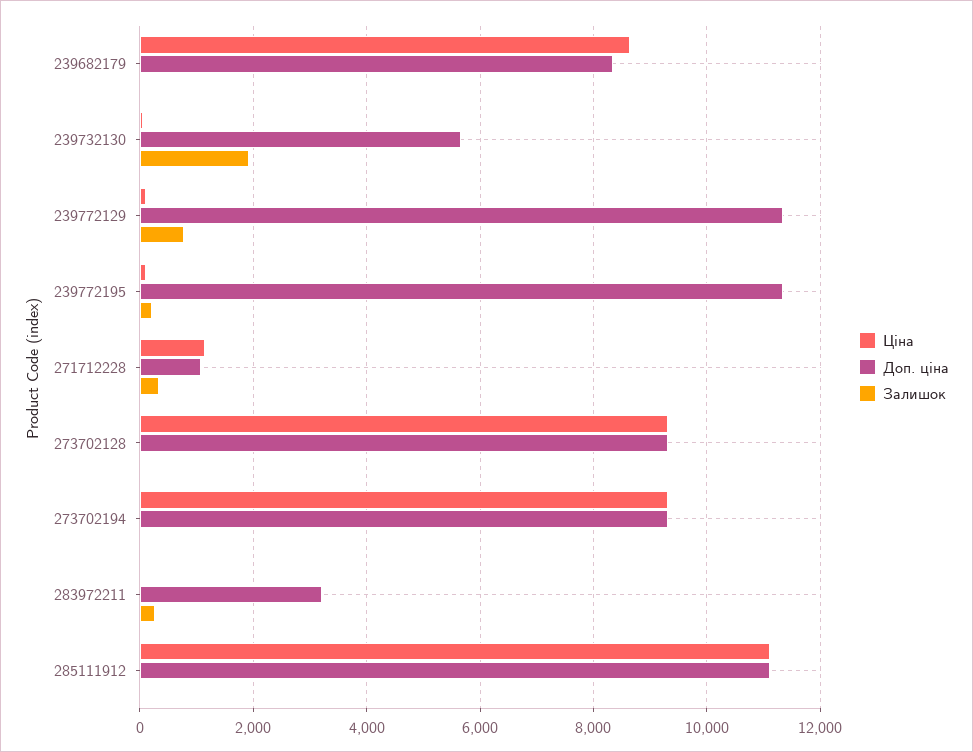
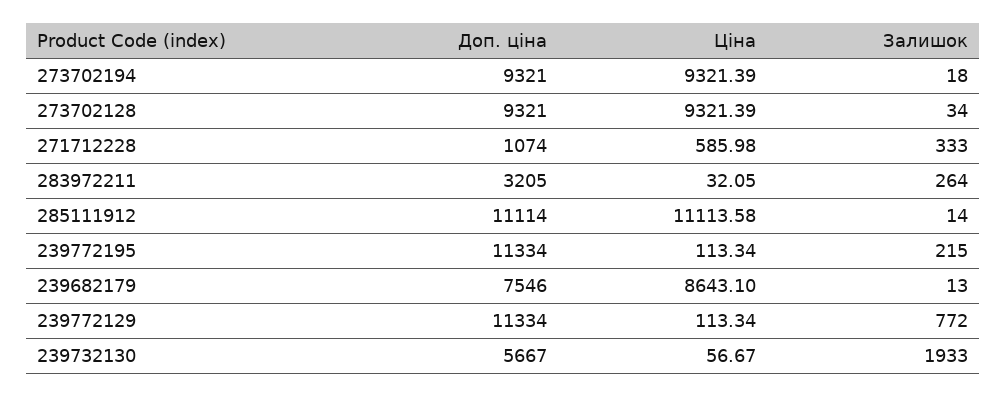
  {
    "Ціна": {
      "239682179": 8643.1,
      "239732130": 56.67,
      "239772129": 113.34,
      "239772195": 113.34,
-     "271712228": 1200,
+     "271712228": 585.98,
      "273702128": 9321.39,
      "273702194": 9321.39,
      "283972211": 32.05,
      "285111912": 11113.58
    },
    "Доп. ціна": {
-     "239682179": 8400,
+     "239682179": 7546,
      "239732130": 5667,
      "239772129": 11334,
      "239772195": 11334,
      "271712228": 1074,
      "273702128": 9321,
      "273702194": 9321,
      "283972211": 3205,
      "285111912": 11114
    },
    "Залишок": {
      "239682179": 13,
      "239732130": 1933,
      "239772129": 772,
      "239772195": 215,
      "271712228": 333,
      "273702128": 34,
      "273702194": 18,
      "283972211": 264,
      "285111912": 14
    }
  }

